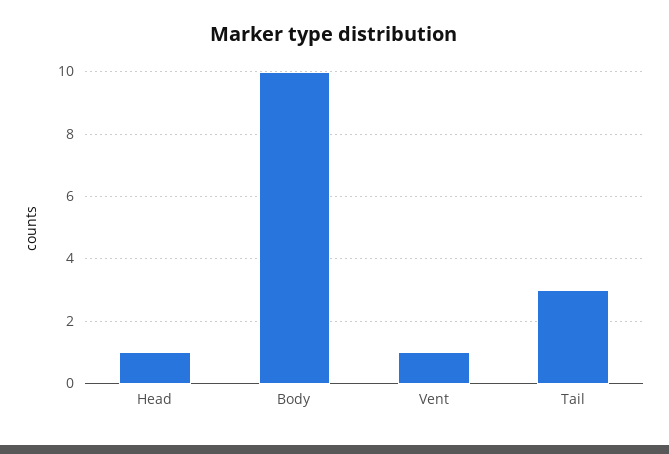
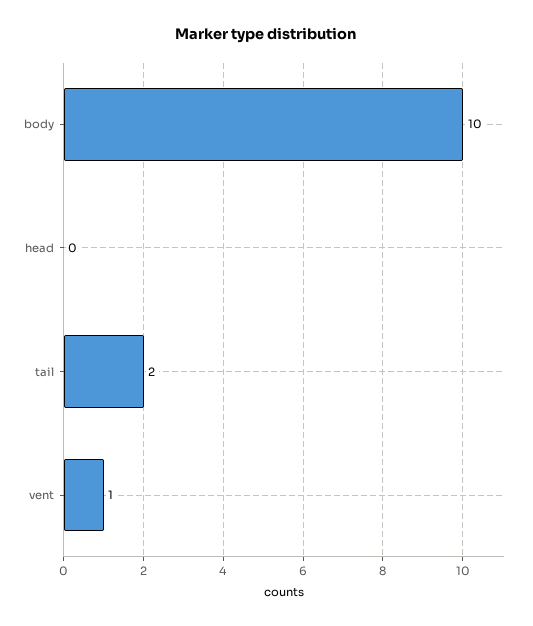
  {
-   "Head": 1,
+   "Head": 0,
    "Body": 10,
    "Vent": 1,
-   "Tail": 3
+   "Tail": 2
  }

